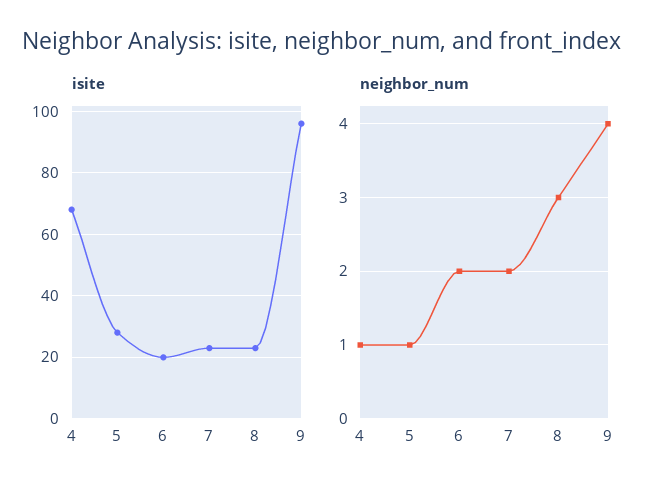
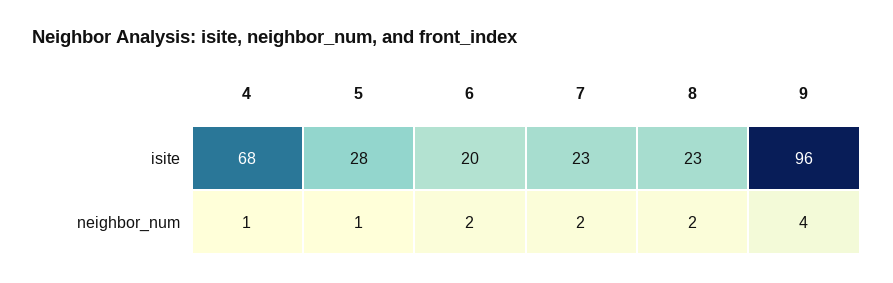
  {
    "isite": {
      "4": 68,
      "5": 28,
      "6": 20,
      "7": 23,
      "8": 23,
      "9": 96
    },
    "neighbor_num": {
      "4": 1,
      "5": 1,
      "6": 2,
      "7": 2,
-     "8": 3,
+     "8": 2,
      "9": 4
    }
  }

